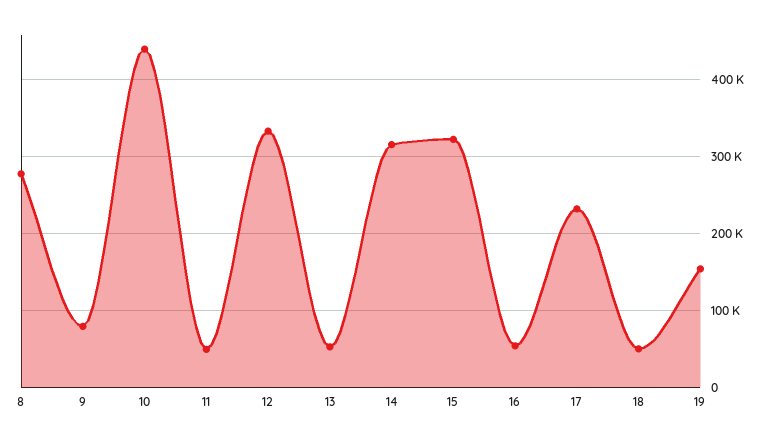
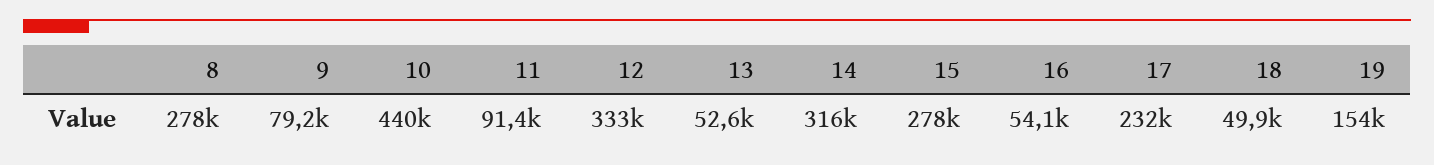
  {
    "8": 278000,
    "9": 79200,
    "10": 440000,
-   "11": 50000,
+   "11": 91400,
    "12": 333000,
    "13": 52600,
    "14": 316000,
-   "15": 320000,
+   "15": 278000,
    "16": 54100,
    "17": 232000,
    "18": 49900,
    "19": 154000
  }

